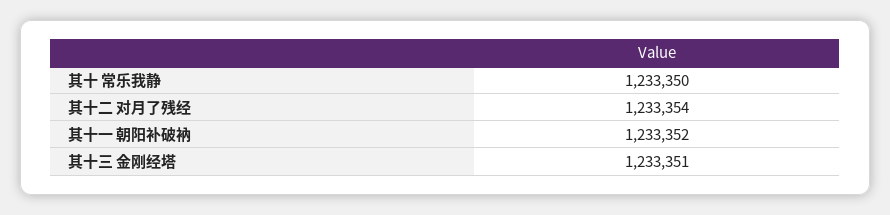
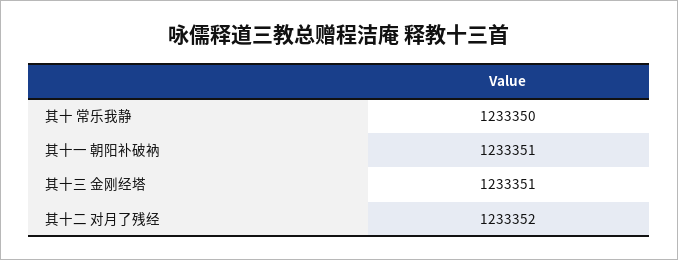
  {
    "其十 常乐我静": 1233350,
-   "其十二 对月了残经": 1233354,
+   "其十二 对月了残经": 1233352,
-   "其十一 朝阳补破衲": 1233352,
+   "其十一 朝阳补破衲": 1233351,
    "其十三 金刚经塔": 1233351
  }

